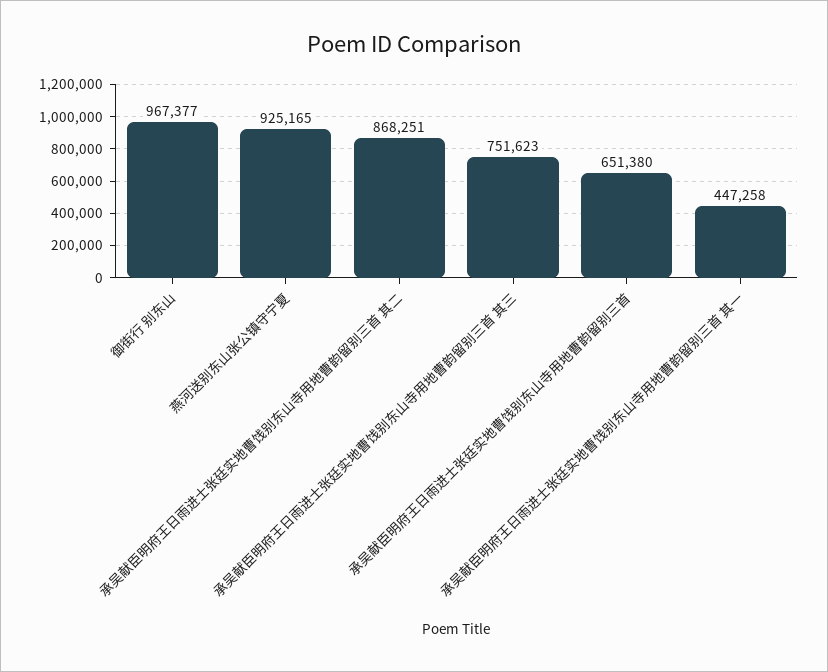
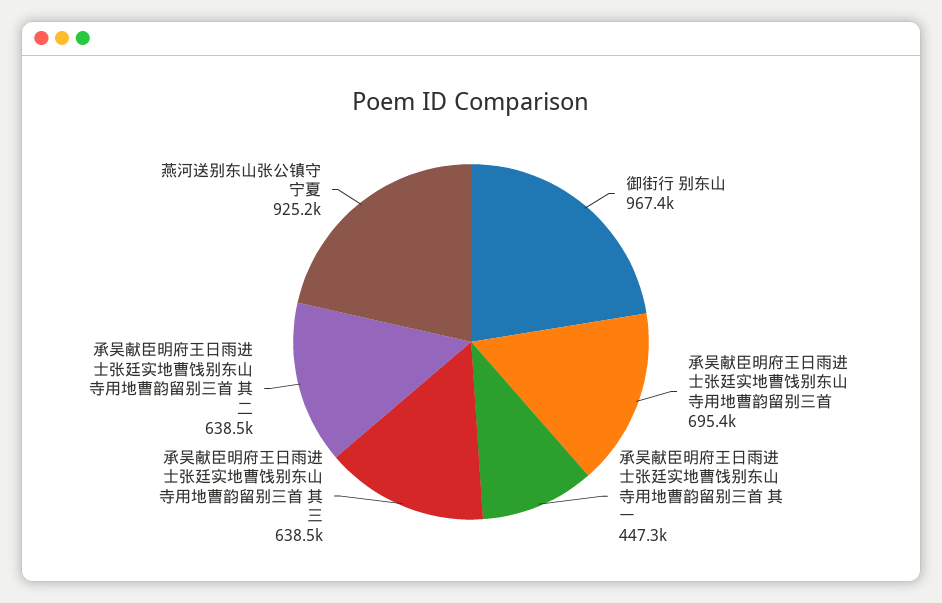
  {
    "御街行 别东山": 967377,
    "燕河送别东山张公镇守宁夏": 925165,
-   "承吴献臣明府王日雨进士张廷实地曹饯别东山寺用地曹韵留别三首 其二": 868251,
+   "承吴献臣明府王日雨进士张廷实地曹饯别东山寺用地曹韵留别三首 其二": 638500,
-   "承吴献臣明府王日雨进士张廷实地曹饯别东山寺用地曹韵留别三首 其三": 751623,
+   "承吴献臣明府王日雨进士张廷实地曹饯别东山寺用地曹韵留别三首 其三": 638500,
-   "承吴献臣明府王日雨进士张廷实地曹饯别东山寺用地曹韵留别三首": 651380,
+   "承吴献臣明府王日雨进士张廷实地曹饯别东山寺用地曹韵留别三首": 695400,
    "承吴献臣明府王日雨进士张廷实地曹饯别东山寺用地曹韵留别三首 其一": 447258
  }

